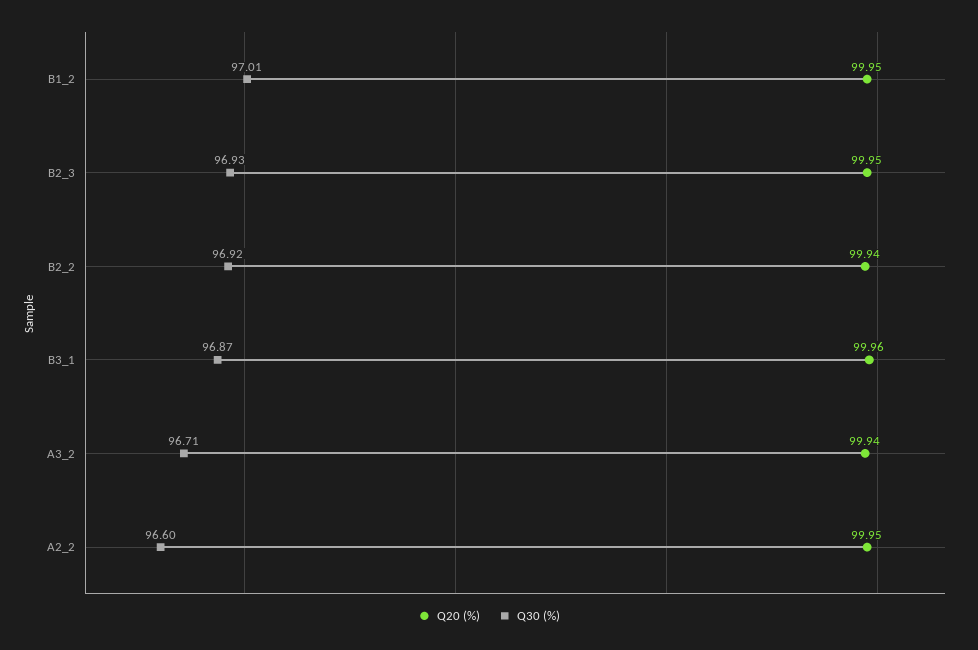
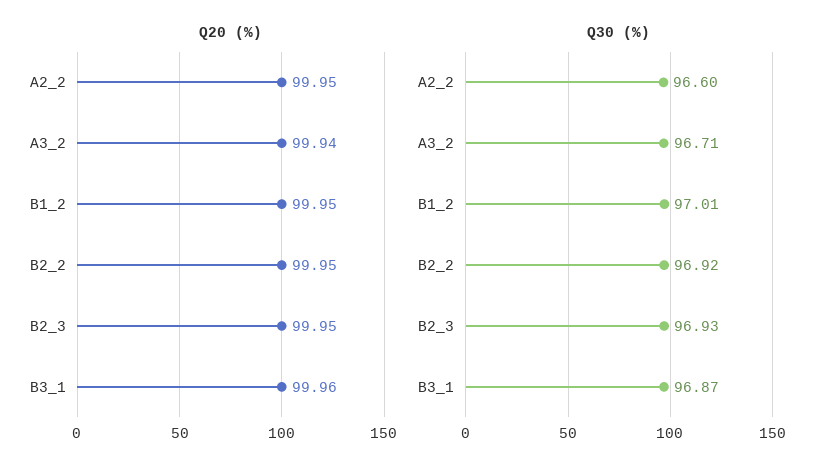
  {
    "Q20 (%)": {
      "B1_2": 99.95,
      "B2_3": 99.95,
-     "B2_2": 99.94,
+     "B2_2": 99.95,
      "B3_1": 99.96,
      "A3_2": 99.94,
      "A2_2": 99.95
    },
    "Q30 (%)": {
      "B1_2": 97.01,
      "B2_3": 96.93,
      "B2_2": 96.92,
      "B3_1": 96.87,
      "A3_2": 96.71,
      "A2_2": 96.6
    }
  }

